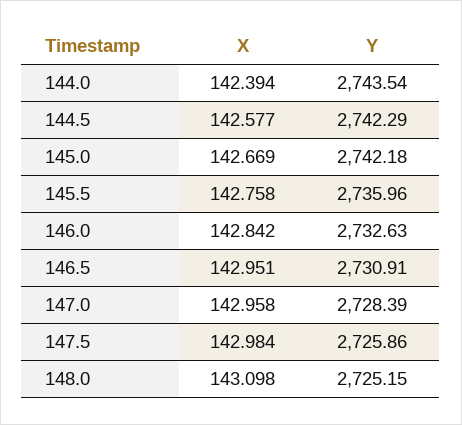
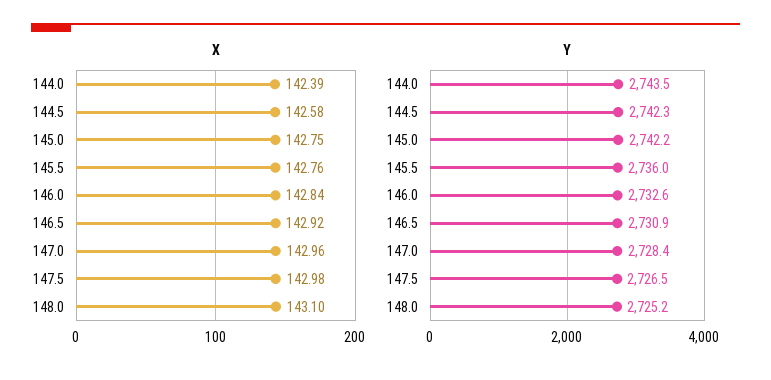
  {
    "X": {
      "144.0": 142.394,
      "144.5": 142.577,
-     "145.0": 142.669,
+     "145.0": 142.75,
      "145.5": 142.758,
      "146.0": 142.842,
-     "146.5": 142.951,
+     "146.5": 142.92,
      "147.0": 142.958,
      "147.5": 142.984,
      "148.0": 143.098
    },
    "Y": {
      "144.0": 2743.54,
      "144.5": 2742.29,
      "145.0": 2742.18,
      "145.5": 2735.96,
      "146.0": 2732.63,
      "146.5": 2730.91,
      "147.0": 2728.39,
-     "147.5": 2725.86,
+     "147.5": 2726.5,
      "148.0": 2725.15
    }
  }

